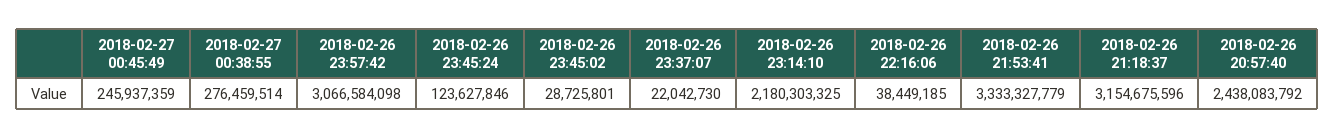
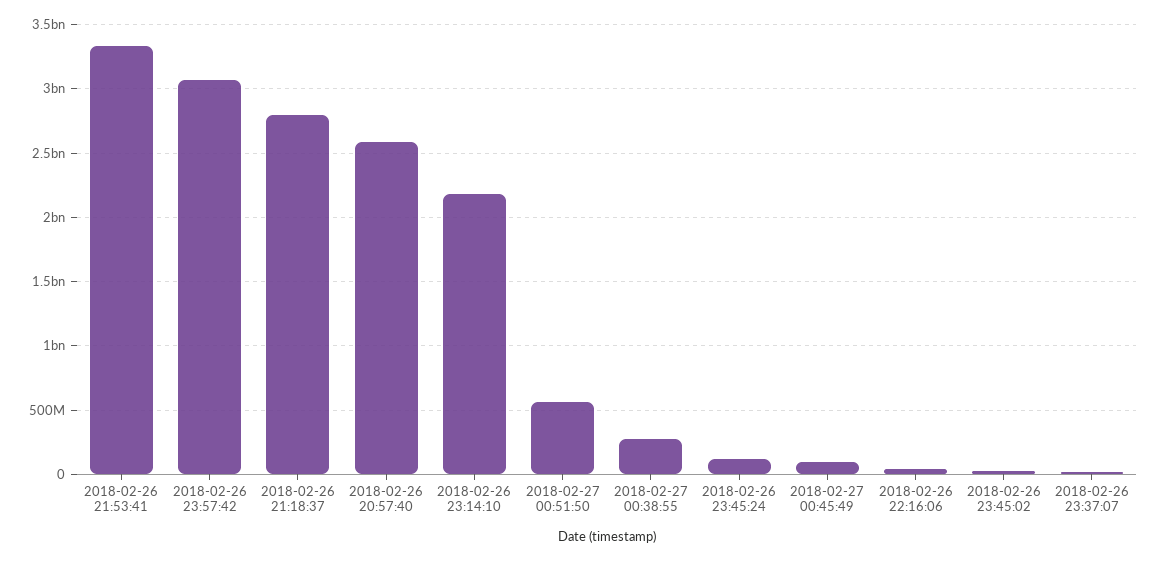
  {
-   "2018-02-27 00:45:49": 245937359,
+   "2018-02-27 00:45:49": 100000000,
    "2018-02-27 00:38:55": 276459514,
    "2018-02-26 23:57:42": 3066584098,
    "2018-02-26 23:45:24": 123627846,
    "2018-02-26 23:45:02": 28725801,
    "2018-02-26 23:37:07": 22042730,
    "2018-02-26 23:14:10": 2180303325,
    "2018-02-26 22:16:06": 38449185,
    "2018-02-26 21:53:41": 3333327779,
-   "2018-02-26 21:18:37": 3154675596,
+   "2018-02-26 21:18:37": 2800000000,
-   "2018-02-26 20:57:40": 2438083792
+   "2018-02-26 20:57:40": 2600000000,
+   "2018-02-27 00:51:50": 550000000
  }

